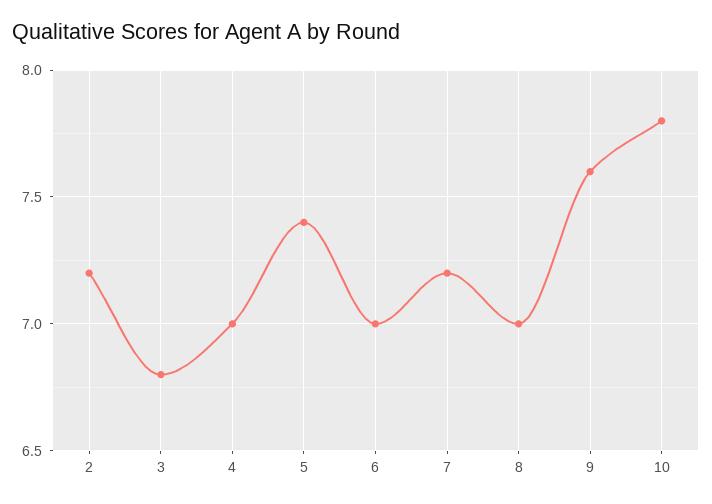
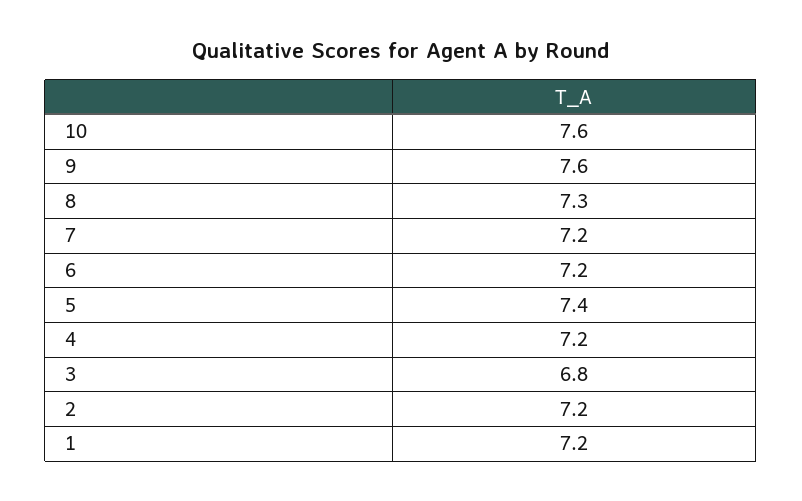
  {
    "2": 7.2,
    "3": 6.8,
-   "4": 7,
+   "4": 7.2,
    "5": 7.4,
-   "6": 7,
+   "6": 7.2,
    "7": 7.2,
-   "8": 7,
+   "8": 7.3,
    "9": 7.6,
-   "10": 7.8
+   "10": 7.6,
+   "1": 7.2
  }

